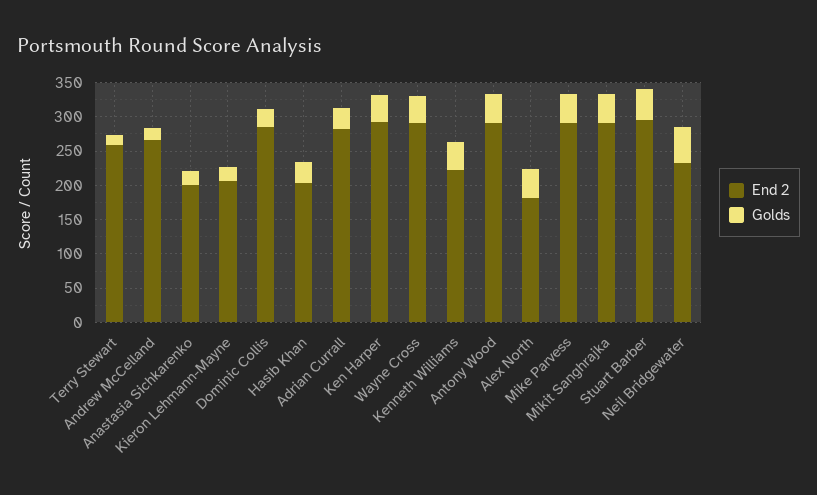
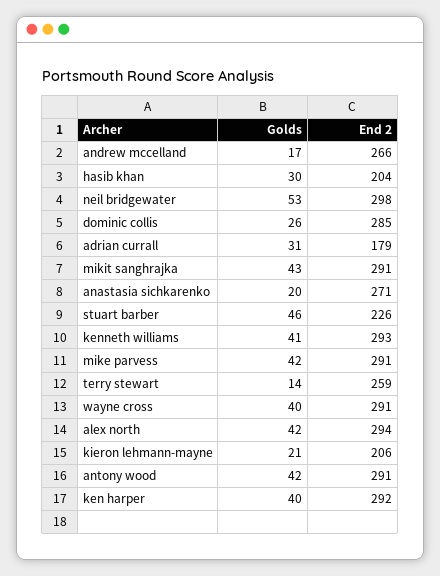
  {
    "End 2": {
      "Terry Stewart": 259,
      "Andrew McCelland": 266,
-     "Anastasia Sichkarenko": 200,
+     "Anastasia Sichkarenko": 271,
      "Kieron Lehmann-Mayne": 206,
      "Dominic Collis": 285,
      "Hasib Khan": 204,
-     "Adrian Currall": 275,
+     "Adrian Currall": 179,
      "Ken Harper": 292,
      "Wayne Cross": 291,
-     "Kenneth Williams": 225,
+     "Kenneth Williams": 293,
      "Antony Wood": 291,
-     "Alex North": 175,
+     "Alex North": 294,
      "Mike Parvess": 291,
      "Mikit Sanghrajka": 291,
-     "Stuart Barber": 300,
+     "Stuart Barber": 226,
-     "Neil Bridgewater": 225
+     "Neil Bridgewater": 298
    },
    "Golds": {
      "Terry Stewart": 14,
      "Andrew McCelland": 17,
      "Anastasia Sichkarenko": 20,
      "Kieron Lehmann-Mayne": 21,
      "Dominic Collis": 26,
      "Hasib Khan": 30,
      "Adrian Currall": 31,
      "Ken Harper": 40,
      "Wayne Cross": 40,
      "Kenneth Williams": 41,
      "Antony Wood": 42,
      "Alex North": 42,
      "Mike Parvess": 42,
      "Mikit Sanghrajka": 43,
      "Stuart Barber": 46,
      "Neil Bridgewater": 53
    }
  }

